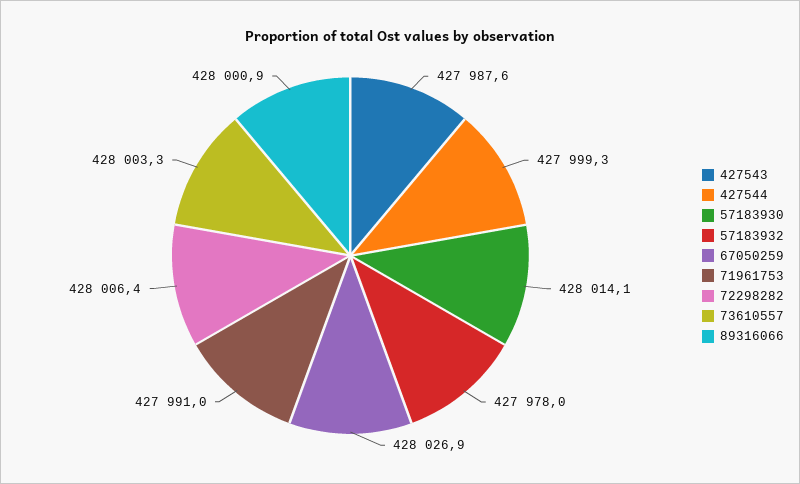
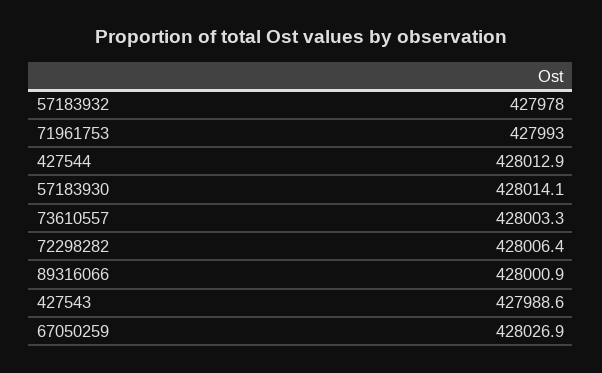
  {
-   "427543": 427987.6,
+   "427543": 427988.6,
-   "427544": 427999.3,
+   "427544": 428012.9,
    "57183930": 428014.1,
    "57183932": 427978,
    "67050259": 428026.9,
-   "71961753": 427991,
+   "71961753": 427993,
    "72298282": 428006.4,
    "73610557": 428003.3,
    "89316066": 428000.9
  }

